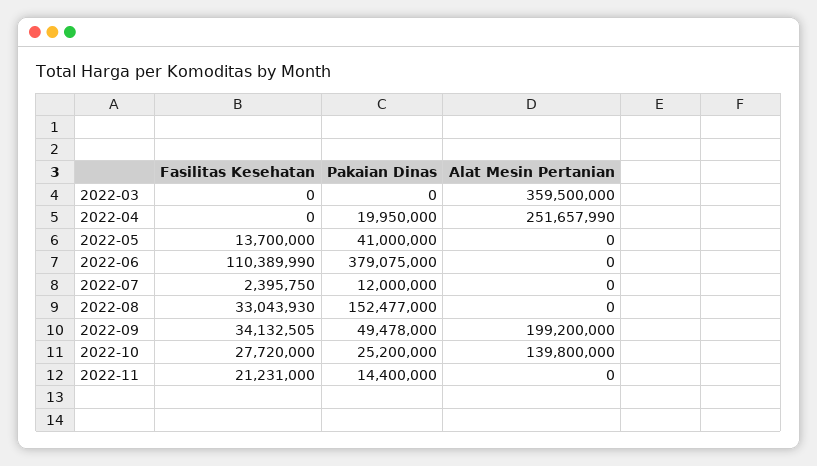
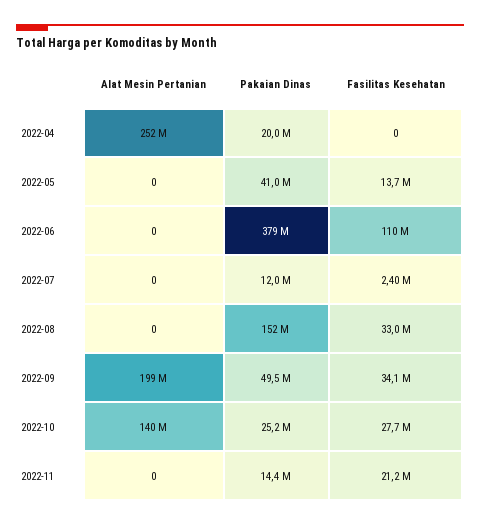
  {
    "Fasilitas Kesehatan": {
-     "2022-03": 0,
      "2022-04": 0,
      "2022-05": 13700000,
      "2022-06": 110389990,
      "2022-07": 2395750,
      "2022-08": 33043930,
      "2022-09": 34132505,
      "2022-10": 27720000,
      "2022-11": 21231000
    },
    "Pakaian Dinas": {
-     "2022-03": 0,
      "2022-04": 19950000,
      "2022-05": 41000000,
      "2022-06": 379075000,
      "2022-07": 12000000,
      "2022-08": 152477000,
      "2022-09": 49478000,
      "2022-10": 25200000,
      "2022-11": 14400000
    },
    "Alat Mesin Pertanian": {
-     "2022-03": 359500000,
      "2022-04": 251657990,
      "2022-05": 0,
      "2022-06": 0,
      "2022-07": 0,
      "2022-08": 0,
      "2022-09": 199200000,
      "2022-10": 139800000,
      "2022-11": 0
    }
  }

